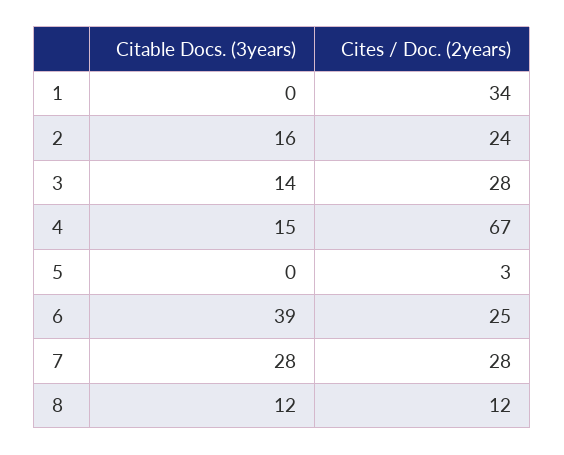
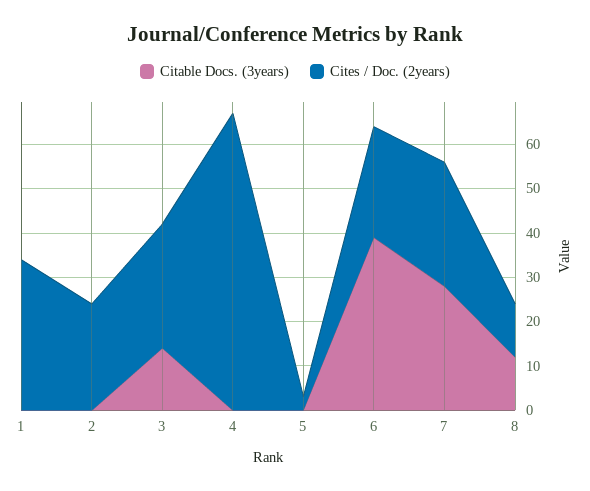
  {
    "Citable Docs. (3years)": {
      "1": 0,
-     "2": 16,
+     "2": 0,
      "3": 14,
-     "4": 15,
+     "4": 0,
      "5": 0,
      "6": 39,
      "7": 28,
      "8": 12
    },
    "Cites / Doc. (2years)": {
      "1": 34,
      "2": 24,
      "3": 28,
      "4": 67,
      "5": 3,
      "6": 25,
      "7": 28,
      "8": 12
    }
  }

